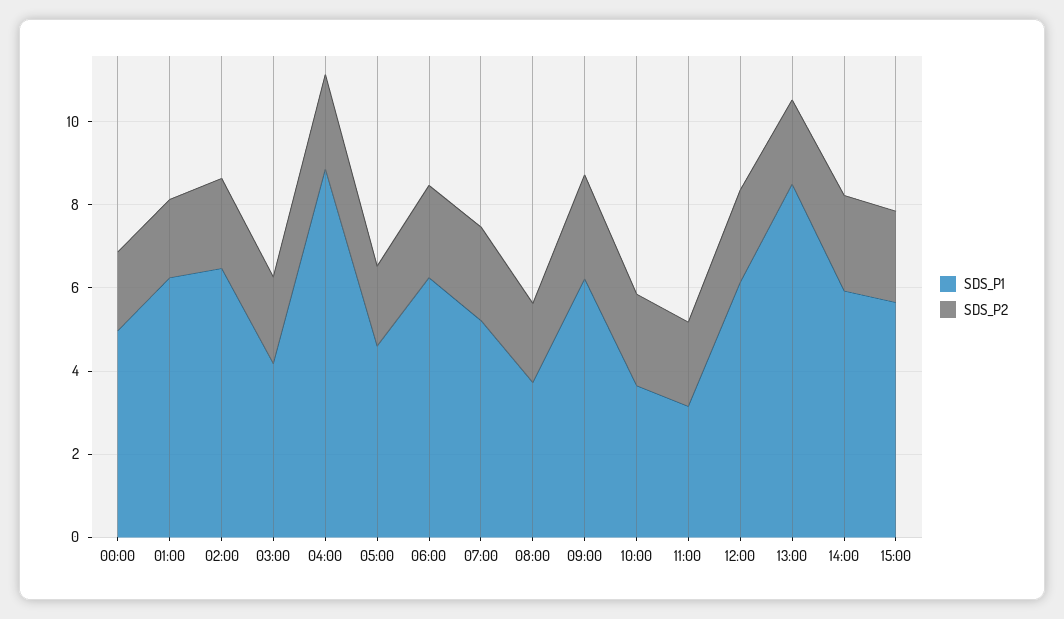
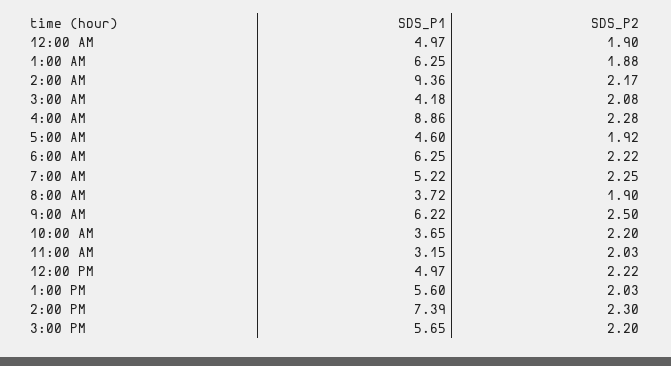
  {
    "SDS_P1": {
      "00:00": 4.97,
      "01:00": 6.25,
-     "02:00": 6.5,
+     "02:00": 9.36,
      "03:00": 4.18,
      "04:00": 8.86,
      "05:00": 4.6,
      "06:00": 6.25,
      "07:00": 5.22,
      "08:00": 3.72,
      "09:00": 6.22,
      "10:00": 3.65,
      "11:00": 3.15,
-     "12:00": 6,
+     "12:00": 4.97,
-     "13:00": 8.5,
+     "13:00": 5.6,
-     "14:00": 6,
+     "14:00": 7.39,
      "15:00": 5.65
    },
    "SDS_P2": {
      "00:00": 1.9,
      "01:00": 1.88,
      "02:00": 2.17,
      "03:00": 2.08,
      "04:00": 2.28,
      "05:00": 1.92,
      "06:00": 2.22,
      "07:00": 2.25,
      "08:00": 1.9,
      "09:00": 2.5,
      "10:00": 2.2,
      "11:00": 2.03,
      "12:00": 2.22,
      "13:00": 2.03,
      "14:00": 2.3,
      "15:00": 2.2
    }
  }

